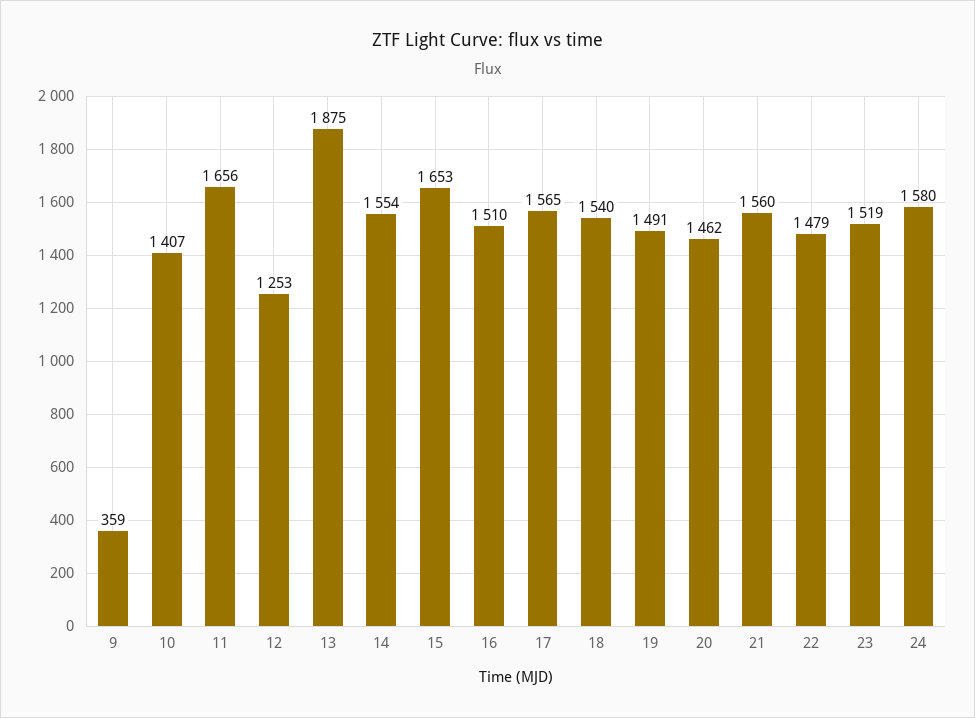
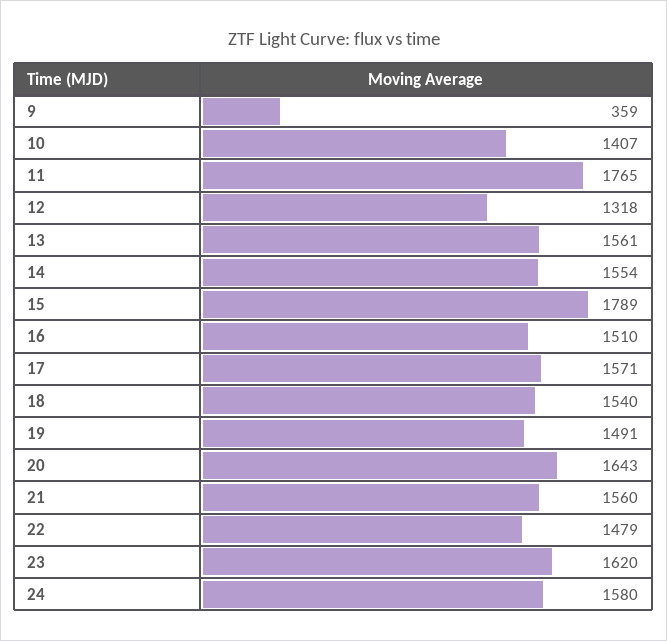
  {
    "9": 359,
    "10": 1407,
-   "11": 1656,
+   "11": 1765,
-   "12": 1253,
+   "12": 1318,
-   "13": 1875,
+   "13": 1561,
    "14": 1554,
-   "15": 1653,
+   "15": 1789,
    "16": 1510,
-   "17": 1565,
+   "17": 1571,
    "18": 1540,
    "19": 1491,
-   "20": 1462,
+   "20": 1643,
    "21": 1560,
    "22": 1479,
-   "23": 1519,
+   "23": 1620,
    "24": 1580
  }

